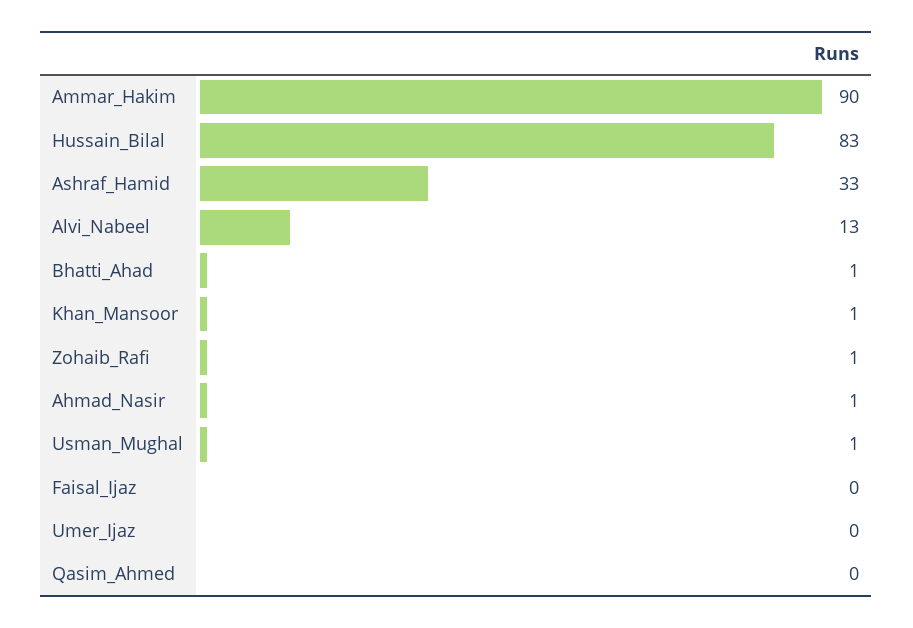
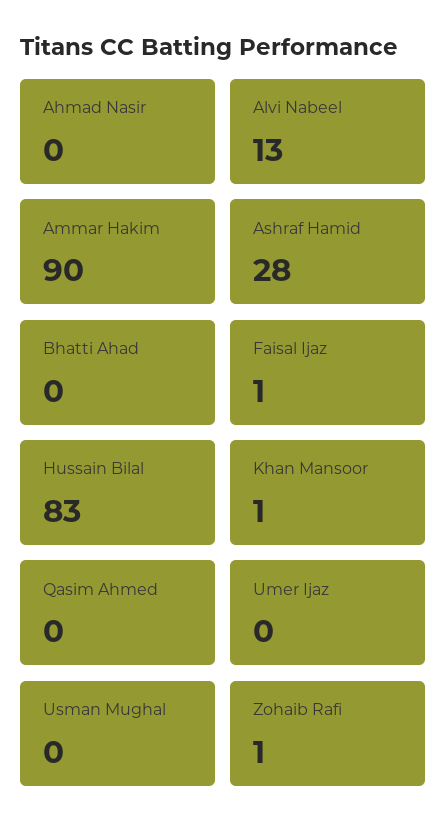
  {
    "Ammar_Hakim": 90,
    "Hussain_Bilal": 83,
-   "Ashraf_Hamid": 33,
+   "Ashraf_Hamid": 28,
    "Alvi_Nabeel": 13,
-   "Bhatti_Ahad": 1,
+   "Bhatti_Ahad": 0,
    "Khan_Mansoor": 1,
    "Zohaib_Rafi": 1,
-   "Ahmad_Nasir": 1,
+   "Ahmad_Nasir": 0,
-   "Usman_Mughal": 1,
+   "Usman_Mughal": 0,
-   "Faisal_Ijaz": 0,
+   "Faisal_Ijaz": 1,
    "Umer_Ijaz": 0,
    "Qasim_Ahmed": 0
  }

